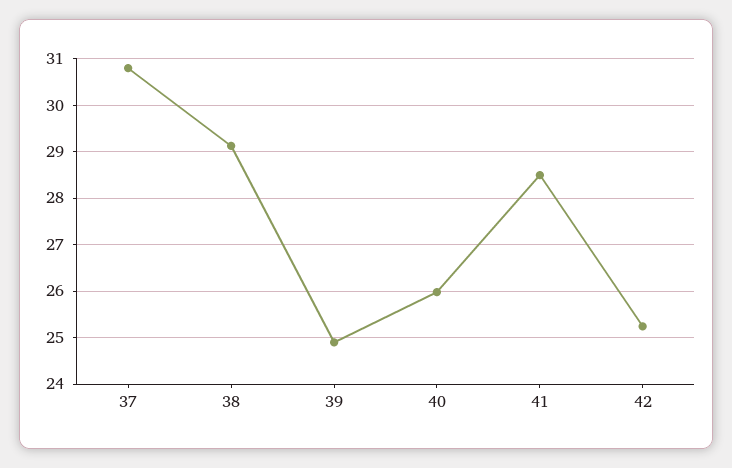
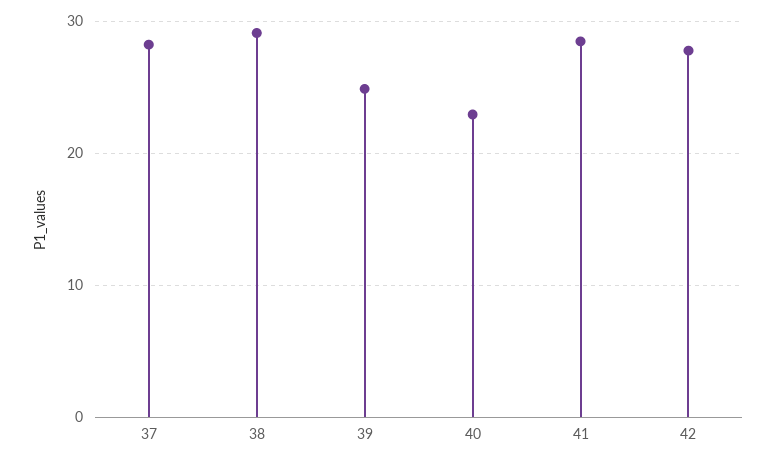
  {
-   "37": 30.8,
+   "37": 28,
    "38": 29.2,
    "39": 25,
-   "40": 26,
+   "40": 23,
    "41": 28.6,
-   "42": 25.2
+   "42": 28
  }

